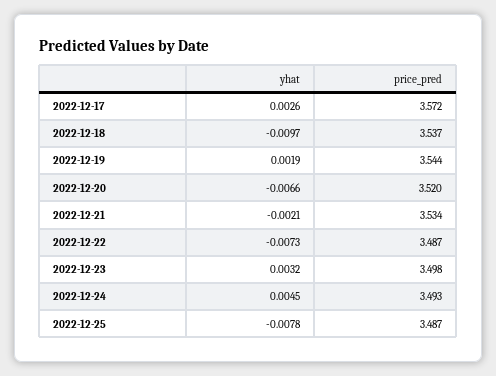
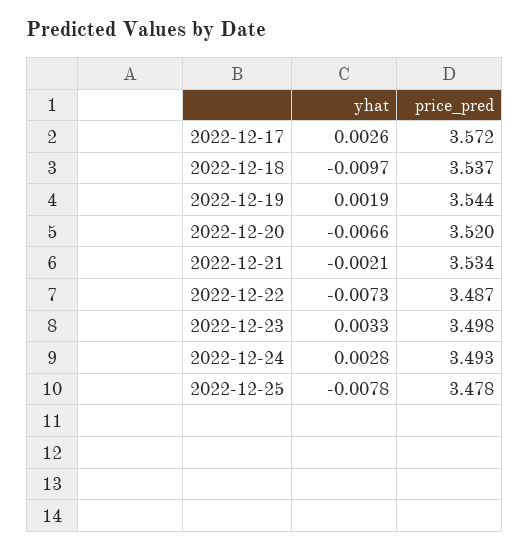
  {
    "yhat": {
      "2022-12-17": 0.0026,
      "2022-12-18": -0.0097,
      "2022-12-19": 0.0019,
      "2022-12-20": -0.0066,
      "2022-12-21": -0.0021,
      "2022-12-22": -0.0073,
-     "2022-12-23": 0.0032,
+     "2022-12-23": 0.0033,
-     "2022-12-24": 0.0045,
+     "2022-12-24": 0.0028,
      "2022-12-25": -0.0078
    },
    "price_pred": {
      "2022-12-17": 3.572,
      "2022-12-18": 3.537,
      "2022-12-19": 3.544,
      "2022-12-20": 3.52,
      "2022-12-21": 3.534,
      "2022-12-22": 3.487,
      "2022-12-23": 3.498,
      "2022-12-24": 3.493,
-     "2022-12-25": 3.487
+     "2022-12-25": 3.478
    }
  }

